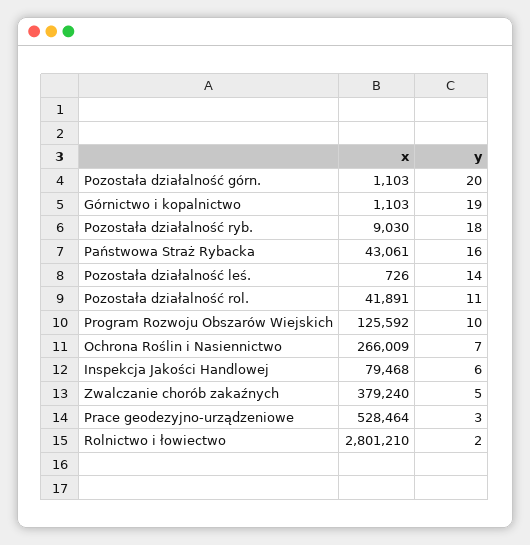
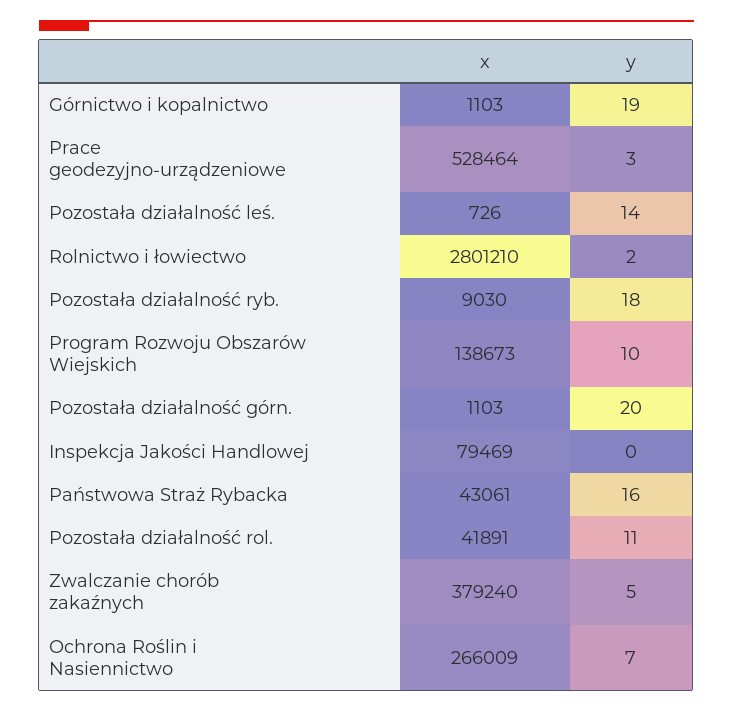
  {
    "x": {
      "Pozostała działalność górn.": 1103,
      "Górnictwo i kopalnictwo": 1103,
      "Pozostała działalność ryb.": 9030,
      "Państwowa Straż Rybacka": 43061,
      "Pozostała działalność leś.": 726,
      "Pozostała działalność rol.": 41891,
-     "Program Rozwoju Obszarów Wiejskich": 125592,
+     "Program Rozwoju Obszarów Wiejskich": 138673,
      "Ochrona Roślin i Nasiennictwo": 266009,
-     "Inspekcja Jakości Handlowej": 79468,
+     "Inspekcja Jakości Handlowej": 79469,
      "Zwalczanie chorób zakaźnych": 379240,
      "Prace geodezyjno-urządzeniowe": 528464,
      "Rolnictwo i łowiectwo": 2801210
    },
    "y": {
      "Pozostała działalność górn.": 20,
      "Górnictwo i kopalnictwo": 19,
      "Pozostała działalność ryb.": 18,
      "Państwowa Straż Rybacka": 16,
      "Pozostała działalność leś.": 14,
      "Pozostała działalność rol.": 11,
      "Program Rozwoju Obszarów Wiejskich": 10,
      "Ochrona Roślin i Nasiennictwo": 7,
-     "Inspekcja Jakości Handlowej": 6,
+     "Inspekcja Jakości Handlowej": 0,
      "Zwalczanie chorób zakaźnych": 5,
      "Prace geodezyjno-urządzeniowe": 3,
      "Rolnictwo i łowiectwo": 2
    }
  }

